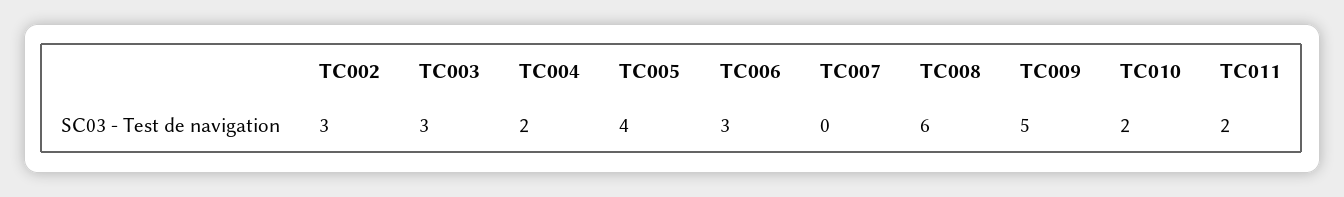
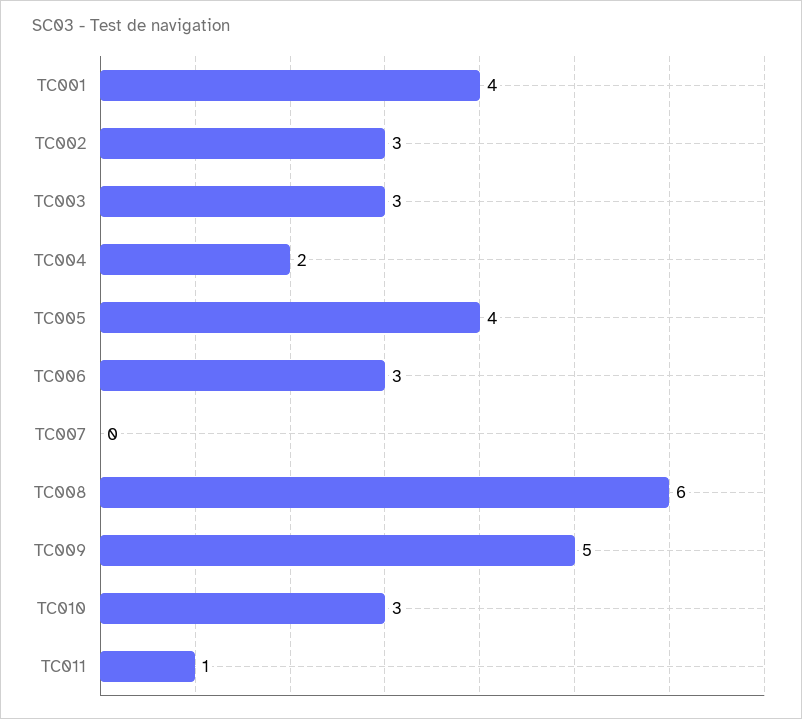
  {
    "TC002": 3,
    "TC003": 3,
    "TC004": 2,
    "TC005": 4,
    "TC006": 3,
    "TC007": 0,
    "TC008": 6,
    "TC009": 5,
-   "TC010": 2,
+   "TC010": 3,
-   "TC011": 2
+   "TC011": 1,
+   "TC001": 4
  }

